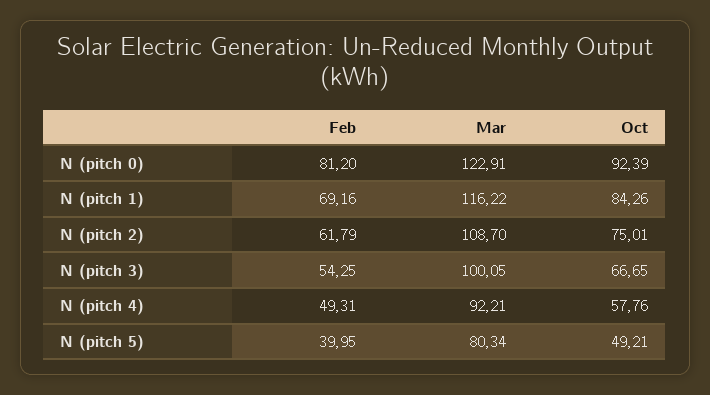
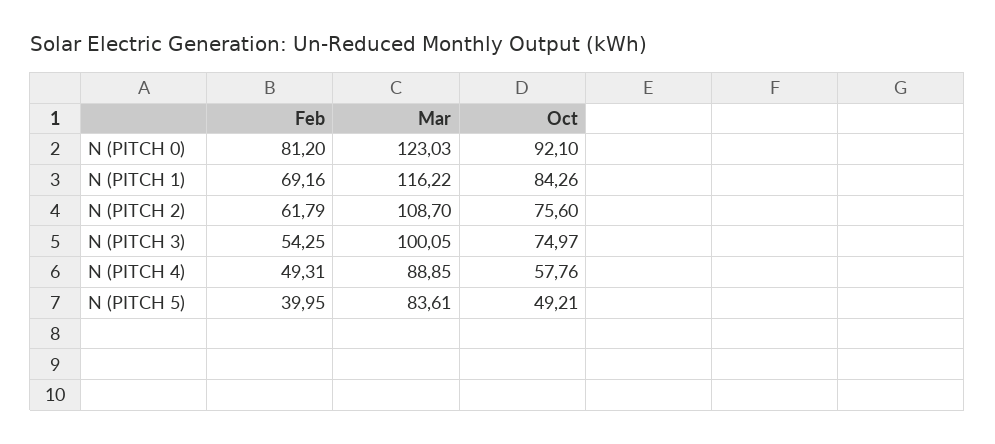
  {
    "Feb": {
      "N (pitch 0)": 81.2,
      "N (pitch 1)": 69.16,
      "N (pitch 2)": 61.79,
      "N (pitch 3)": 54.25,
      "N (pitch 4)": 49.31,
      "N (pitch 5)": 39.95
    },
    "Mar": {
-     "N (pitch 0)": 122.91,
+     "N (pitch 0)": 123.03,
      "N (pitch 1)": 116.22,
      "N (pitch 2)": 108.7,
      "N (pitch 3)": 100.05,
-     "N (pitch 4)": 92.21,
+     "N (pitch 4)": 88.85,
-     "N (pitch 5)": 80.34
+     "N (pitch 5)": 83.61
    },
    "Oct": {
-     "N (pitch 0)": 92.39,
+     "N (pitch 0)": 92.1,
      "N (pitch 1)": 84.26,
-     "N (pitch 2)": 75.01,
+     "N (pitch 2)": 75.6,
-     "N (pitch 3)": 66.65,
+     "N (pitch 3)": 74.97,
      "N (pitch 4)": 57.76,
      "N (pitch 5)": 49.21
    }
  }

